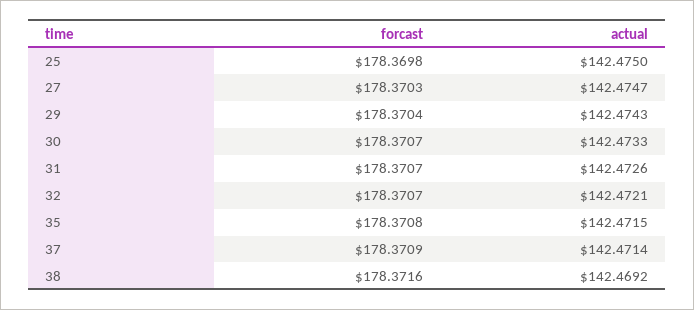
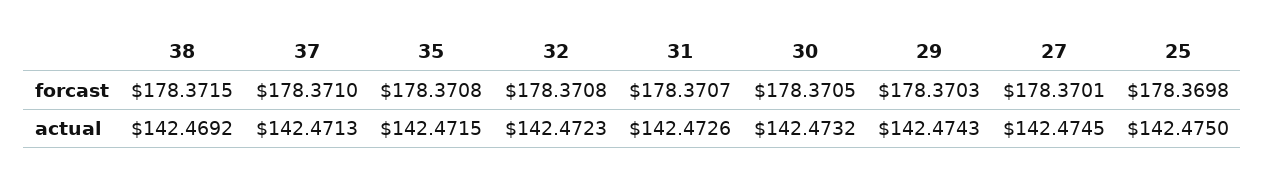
  {
    "forcast": {
      "25": 178.3698,
-     "27": 178.3703,
+     "27": 178.3701,
-     "29": 178.3704,
+     "29": 178.3703,
-     "30": 178.3707,
+     "30": 178.3705,
      "31": 178.3707,
-     "32": 178.3707,
+     "32": 178.3708,
      "35": 178.3708,
-     "37": 178.3709,
+     "37": 178.371,
-     "38": 178.3716
+     "38": 178.3715
    },
    "actual": {
      "25": 142.475,
-     "27": 142.4747,
+     "27": 142.4745,
      "29": 142.4743,
-     "30": 142.4733,
+     "30": 142.4732,
      "31": 142.4726,
-     "32": 142.4721,
+     "32": 142.4723,
      "35": 142.4715,
-     "37": 142.4714,
+     "37": 142.4713,
      "38": 142.4692
    }
  }

